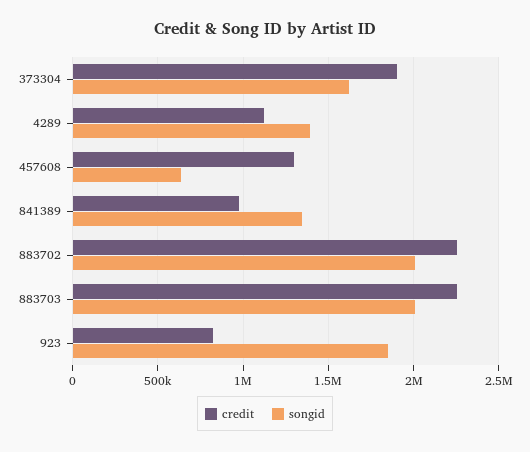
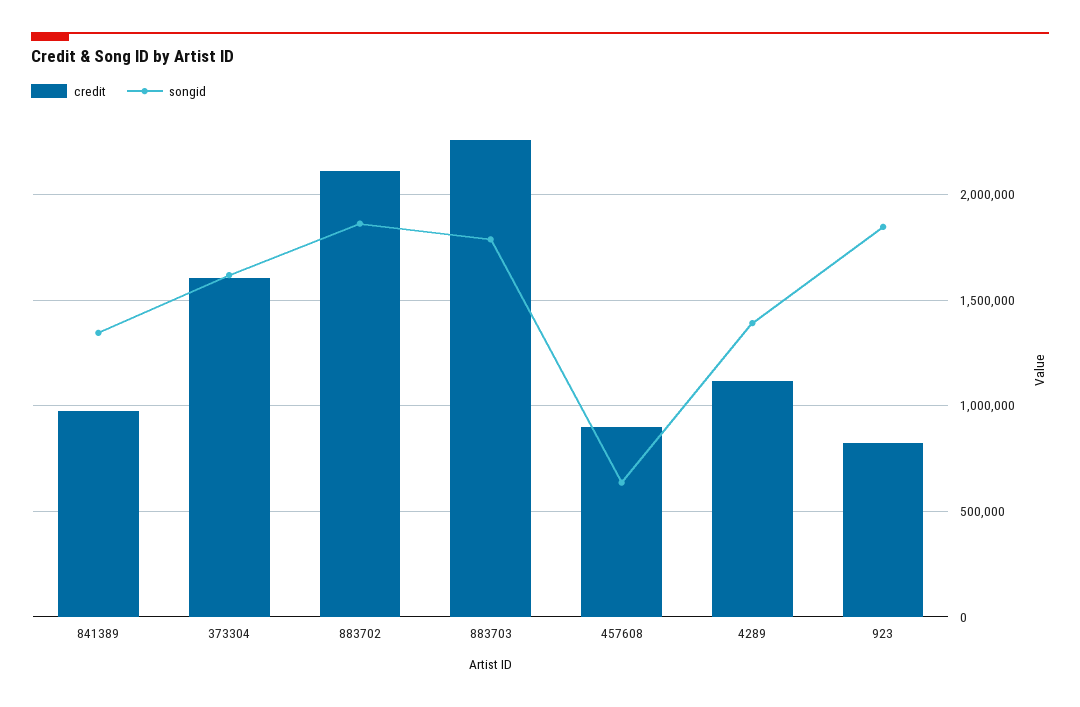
  {
    "credit": {
-     "373304": 1900000,
+     "373304": 1600000,
      "4289": 1100000,
-     "457608": 1300000,
+     "457608": 900000,
      "841389": 950000,
-     "883702": 2250000,
+     "883702": 2100000,
      "883703": 2250000,
      "923": 800000
    },
    "songid": {
      "373304": 1600000,
      "4289": 1400000,
      "457608": 650000,
      "841389": 1350000,
-     "883702": 2000000,
+     "883702": 1850000,
-     "883703": 2000000,
+     "883703": 1800000,
      "923": 1850000
    }
  }

